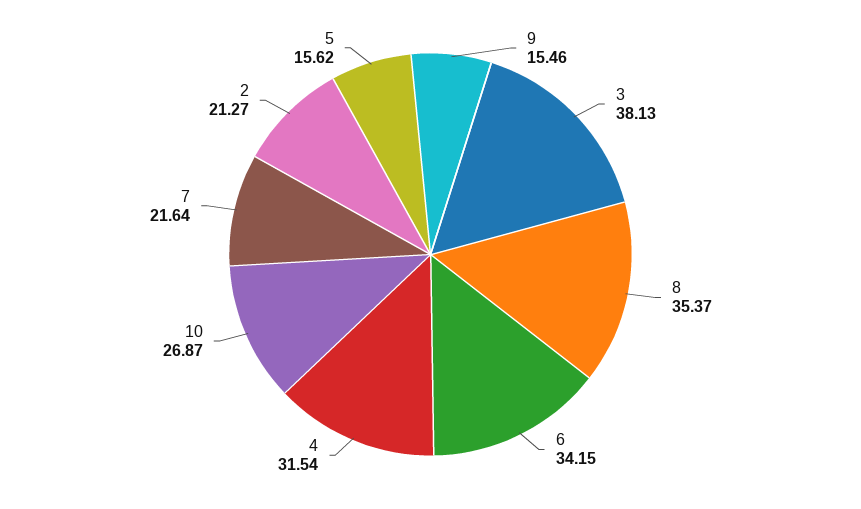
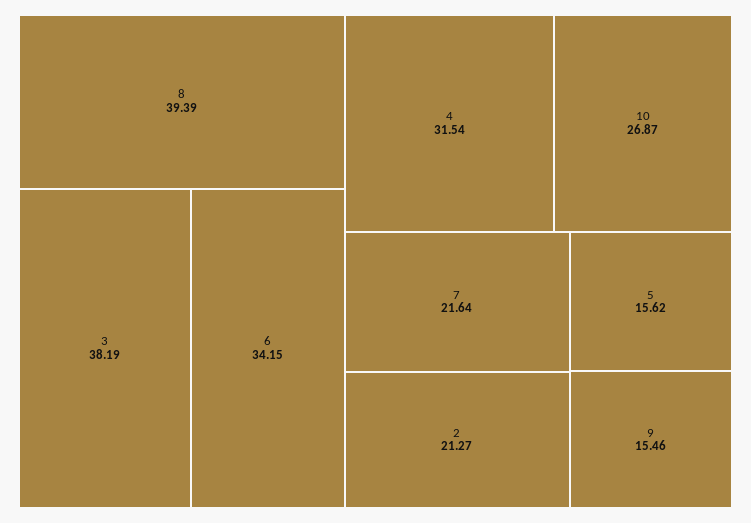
  {
    "9": 15.46,
-   "3": 38.13,
+   "3": 38.19,
-   "8": 35.37,
+   "8": 39.39,
    "6": 34.15,
    "4": 31.54,
    "10": 26.87,
    "7": 21.64,
    "2": 21.27,
    "5": 15.62
  }

